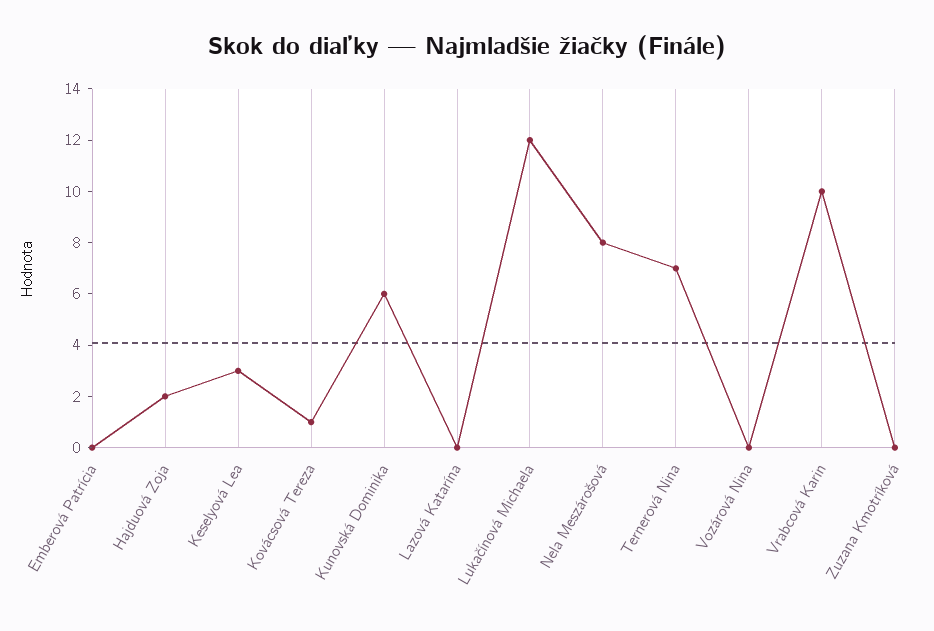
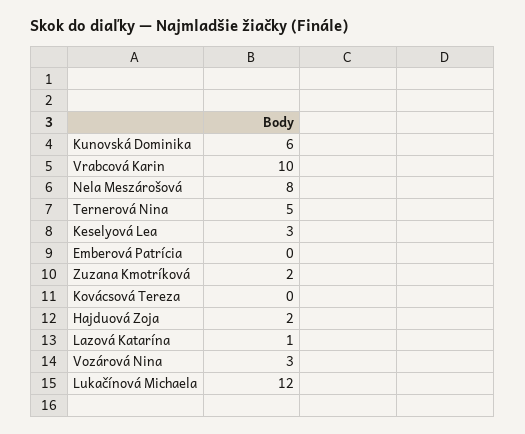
  {
    "Emberová Patrícia": 0,
    "Hajduová Zoja": 2,
    "Keselyová Lea": 3,
-   "Kovácsová Tereza": 1,
+   "Kovácsová Tereza": 0,
    "Kunovská Dominika": 6,
-   "Lazová Katarína": 0,
+   "Lazová Katarína": 1,
    "Lukačínová Michaela": 12,
    "Nela Meszárošová": 8,
-   "Ternerová Nina": 7,
+   "Ternerová Nina": 5,
-   "Vozárová Nina": 0,
+   "Vozárová Nina": 3,
    "Vrabcová Karin": 10,
-   "Zuzana Kmotríková": 0
+   "Zuzana Kmotríková": 2
  }

